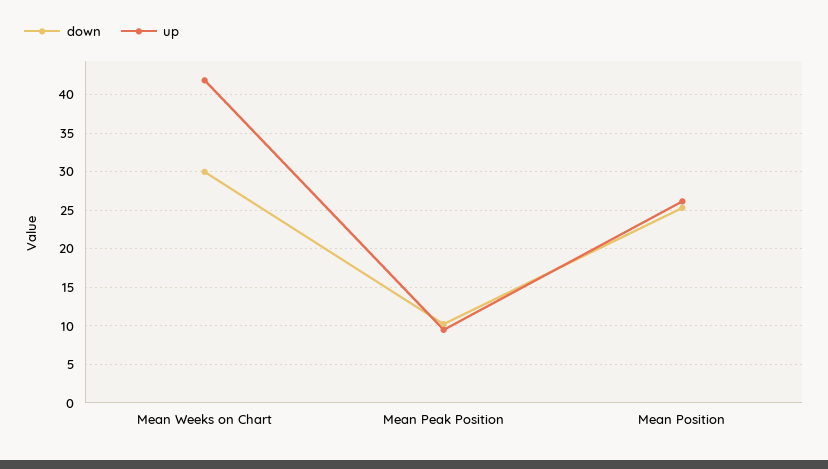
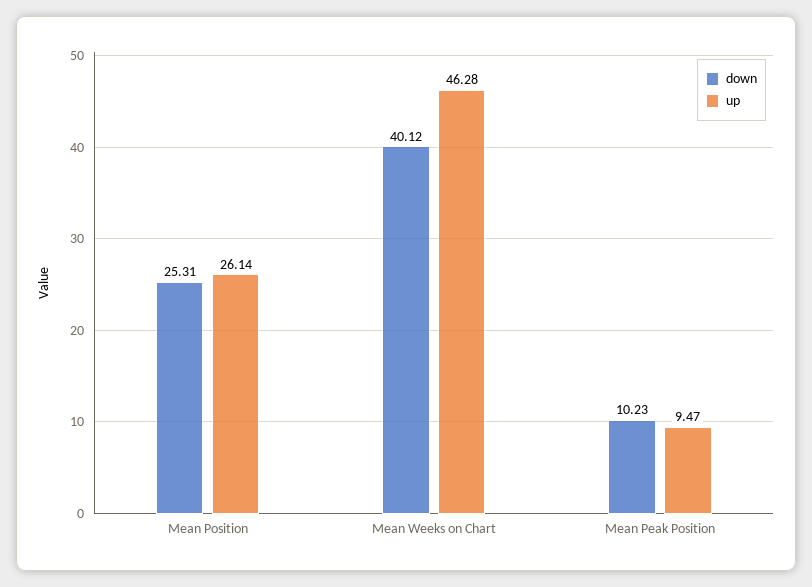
  {
    "down": {
-     "Mean Weeks on Chart": 30,
+     "Mean Weeks on Chart": 40.12,
      "Mean Peak Position": 10.23,
      "Mean Position": 25.31
    },
    "up": {
-     "Mean Weeks on Chart": 42,
+     "Mean Weeks on Chart": 46.28,
      "Mean Peak Position": 9.47,
      "Mean Position": 26.14
    }
  }

